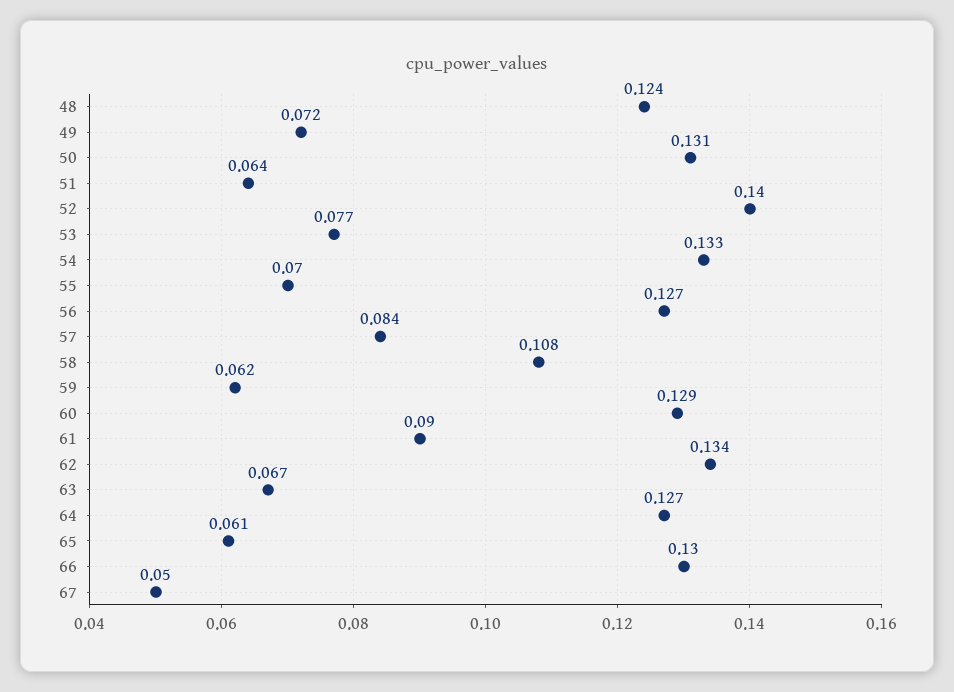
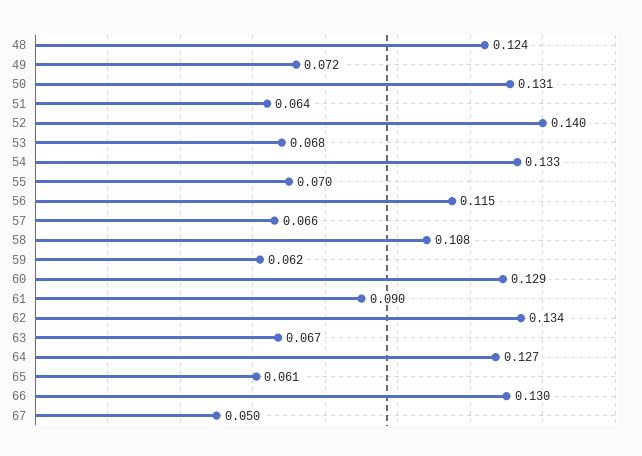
  {
    "48": 0.124,
    "49": 0.072,
    "50": 0.131,
    "51": 0.064,
    "52": 0.14,
-   "53": 0.077,
+   "53": 0.068,
    "54": 0.133,
    "55": 0.07,
-   "56": 0.127,
+   "56": 0.115,
-   "57": 0.084,
+   "57": 0.066,
    "58": 0.108,
    "59": 0.062,
    "60": 0.129,
    "61": 0.09,
    "62": 0.134,
    "63": 0.067,
    "64": 0.127,
    "65": 0.061,
    "66": 0.13,
    "67": 0.05
  }

